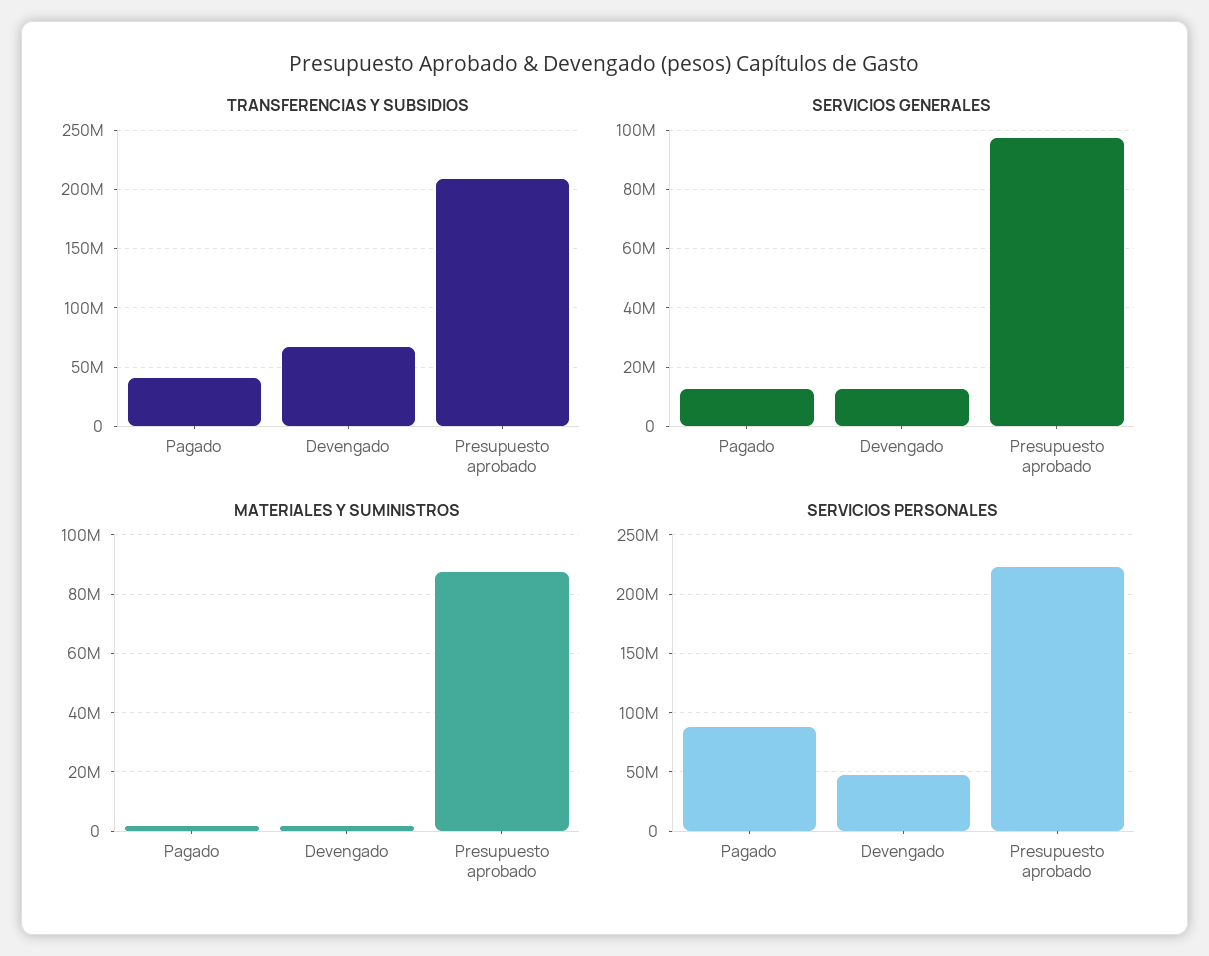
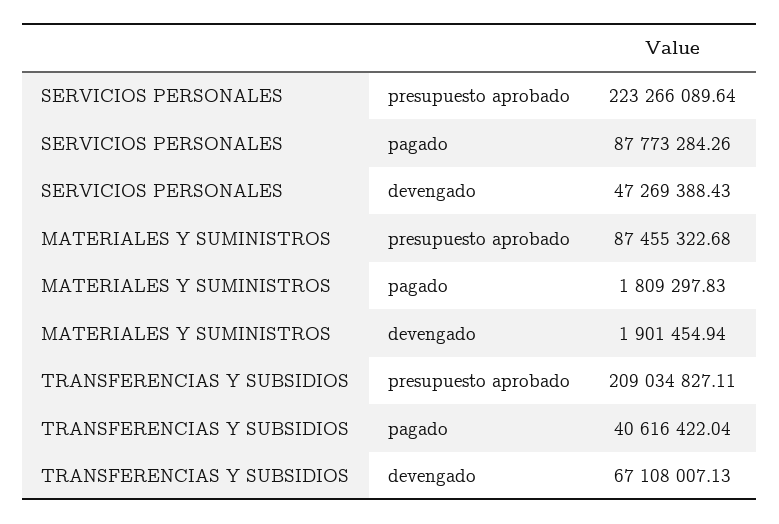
  {
    "TRANSFERENCIAS Y SUBSIDIOS": {
      "Pagado": 40616422.04,
      "Devengado": 67108007.13,
      "Presupuesto aprobado": 209034827.11
    },
-   "SERVICIOS GENERALES": {
-     "Pagado": 12500000,
-     "Devengado": 12500000,
-     "Presupuesto aprobado": 97500000
-   },
    "MATERIALES Y SUMINISTROS": {
      "Pagado": 1809297.83,
      "Devengado": 1901454.94,
      "Presupuesto aprobado": 87455322.68
    },
    "SERVICIOS PERSONALES": {
      "Pagado": 87773284.26,
      "Devengado": 47269388.43,
      "Presupuesto aprobado": 223266089.64
    }
  }

